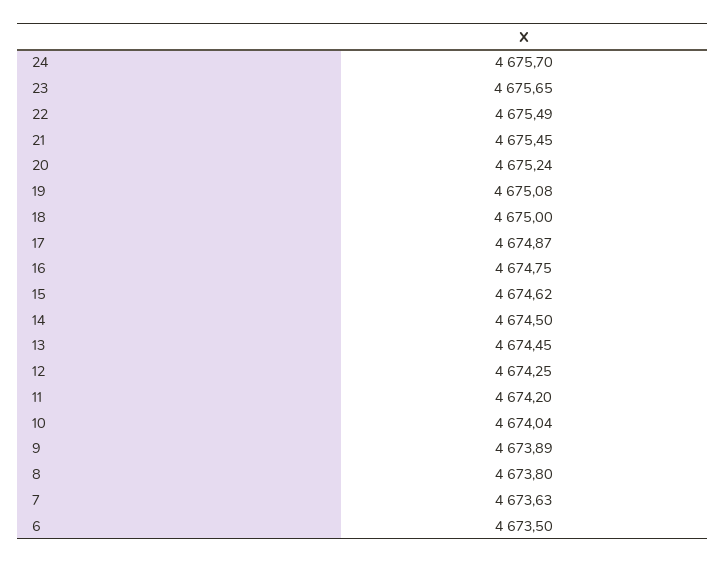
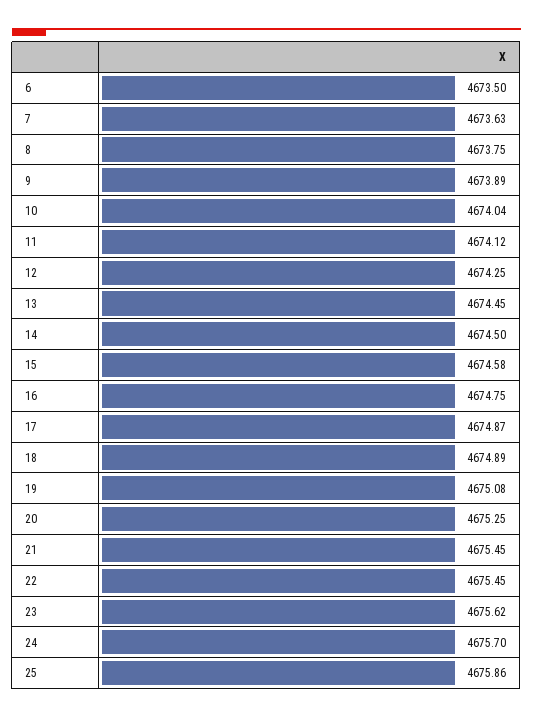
  {
    "24": 4675.7,
-   "23": 4675.65,
+   "23": 4675.62,
-   "22": 4675.49,
+   "22": 4675.45,
    "21": 4675.45,
-   "20": 4675.24,
+   "20": 4675.25,
    "19": 4675.08,
-   "18": 4675,
+   "18": 4674.89,
    "17": 4674.87,
    "16": 4674.75,
-   "15": 4674.62,
+   "15": 4674.58,
    "14": 4674.5,
    "13": 4674.45,
    "12": 4674.25,
-   "11": 4674.2,
+   "11": 4674.12,
    "10": 4674.04,
    "9": 4673.89,
-   "8": 4673.8,
+   "8": 4673.75,
    "7": 4673.63,
-   "6": 4673.5
+   "6": 4673.5,
+   "25": 4675.86
  }

